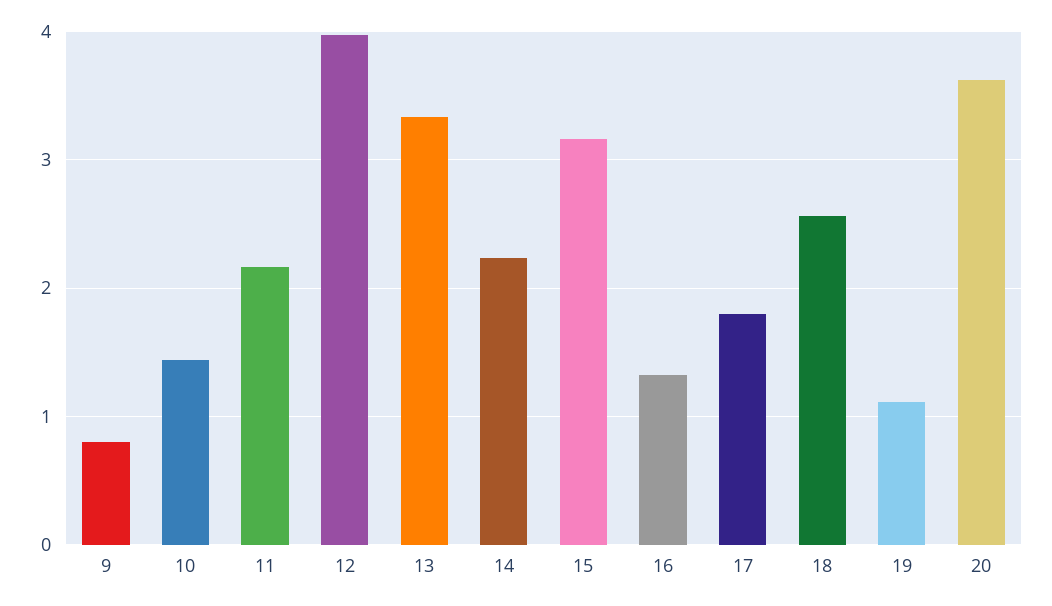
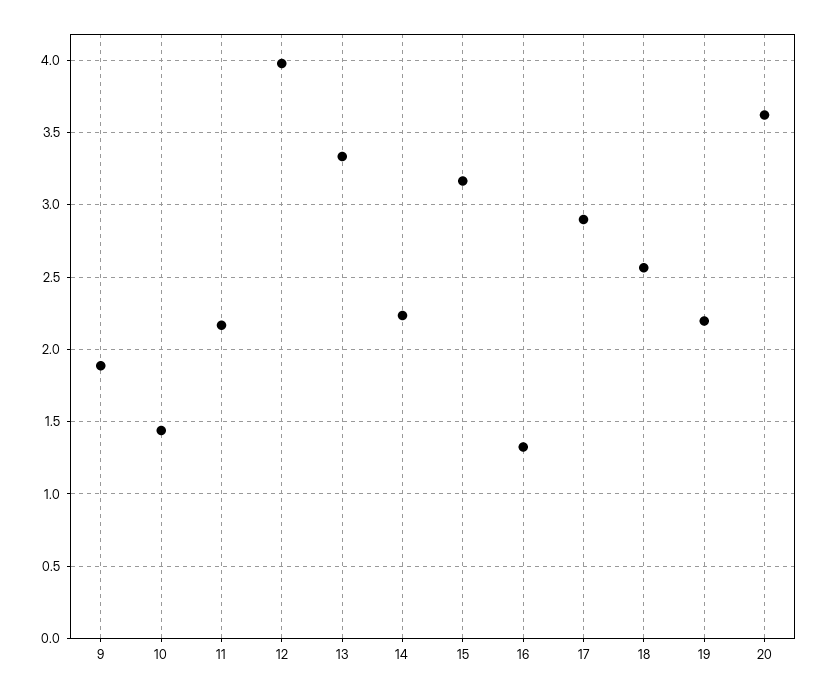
  {
-   "9": 0.8,
+   "9": 1.9,
    "10": 1.45,
    "11": 2.15,
    "12": 4,
    "13": 3.35,
    "14": 2.25,
    "15": 3.15,
    "16": 1.35,
-   "17": 1.8,
+   "17": 2.9,
    "18": 2.55,
-   "19": 1.1,
+   "19": 2.2,
    "20": 3.6
  }

